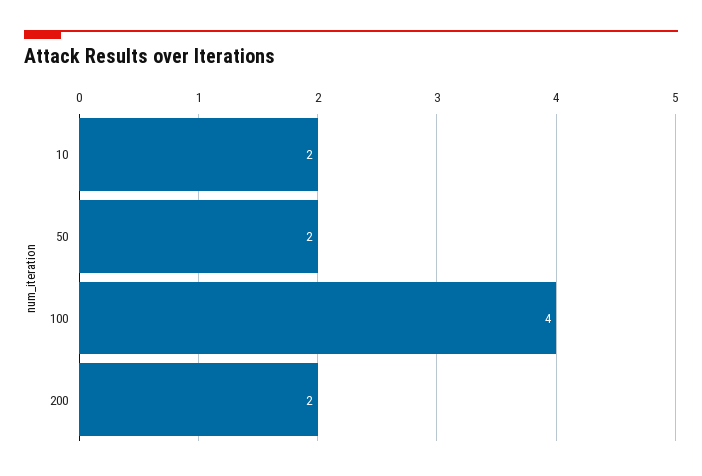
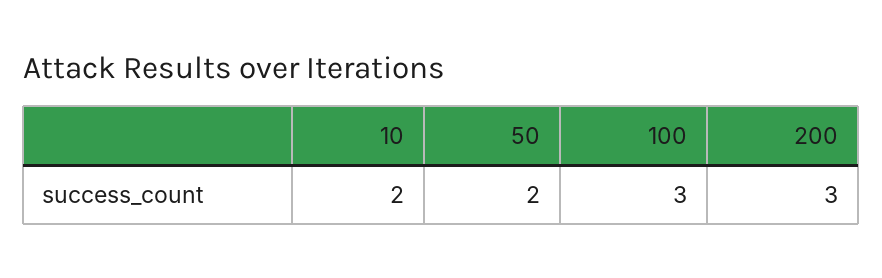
  {
    "10": 2,
    "50": 2,
-   "100": 4,
+   "100": 3,
-   "200": 2
+   "200": 3
  }

